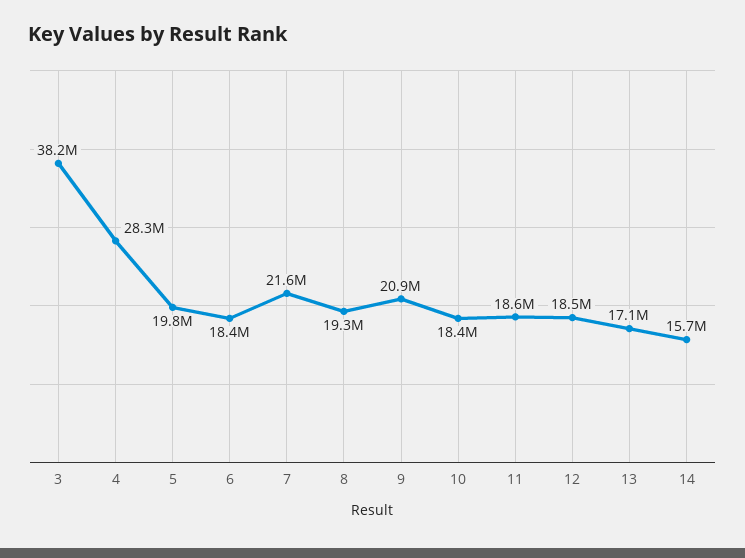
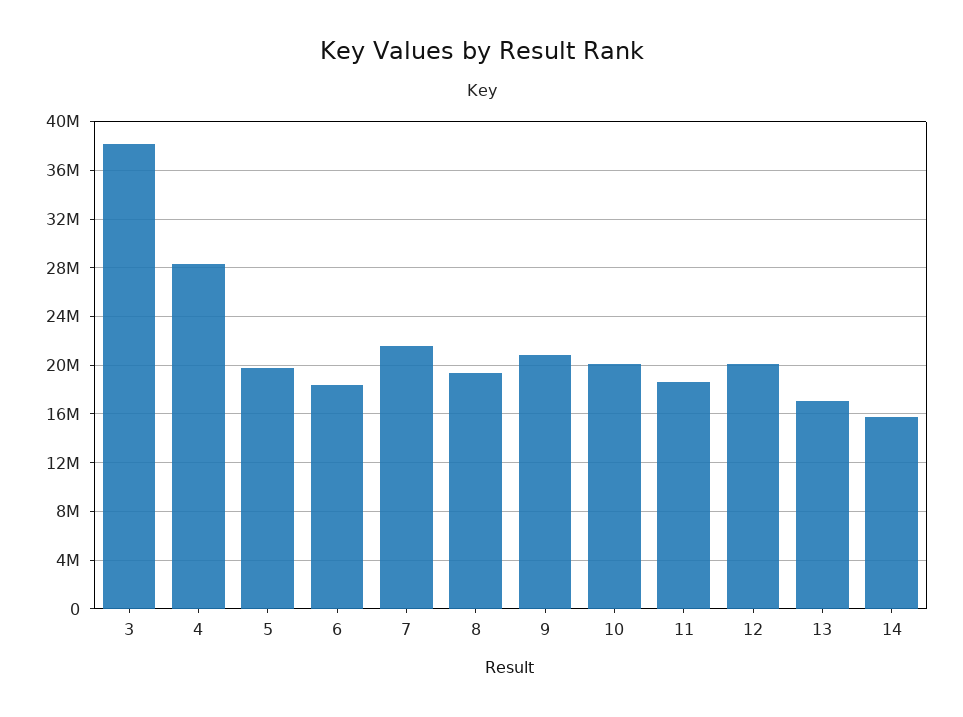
  {
    "3": 38200000,
    "4": 28300000,
    "5": 19800000,
    "6": 18400000,
    "7": 21600000,
    "8": 19300000,
    "9": 20900000,
-   "10": 18400000,
+   "10": 20000000,
    "11": 18600000,
-   "12": 18500000,
+   "12": 20000000,
    "13": 17100000,
    "14": 15700000
  }

